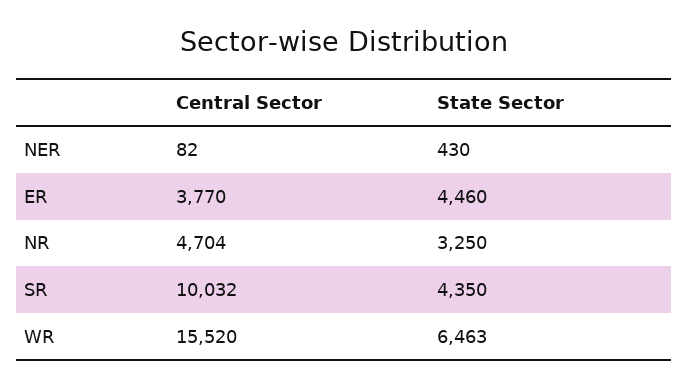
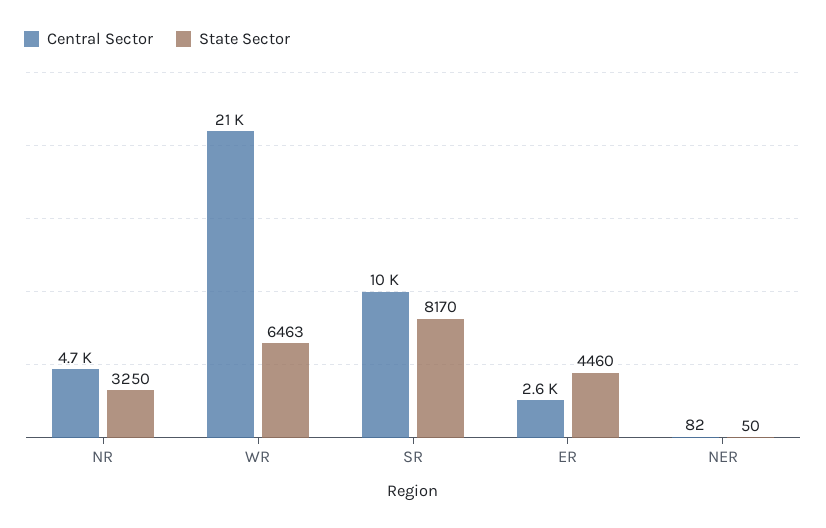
  {
    "Central Sector": {
      "NER": 82,
-     "ER": 3770,
+     "ER": 2600,
      "NR": 4704,
      "SR": 10032,
-     "WR": 15520
+     "WR": 21000
    },
    "State Sector": {
-     "NER": 430,
+     "NER": 50,
      "ER": 4460,
      "NR": 3250,
-     "SR": 4350,
+     "SR": 8170,
      "WR": 6463
    }
  }

